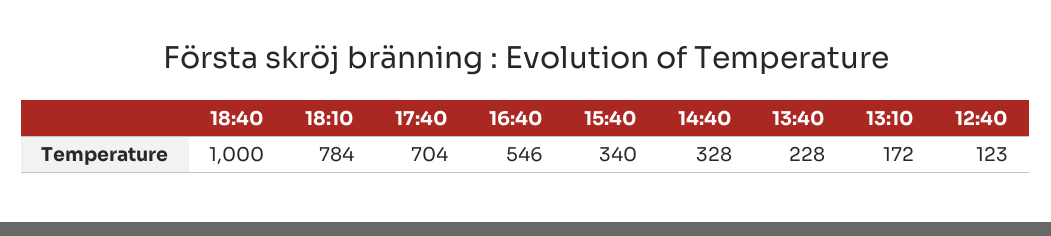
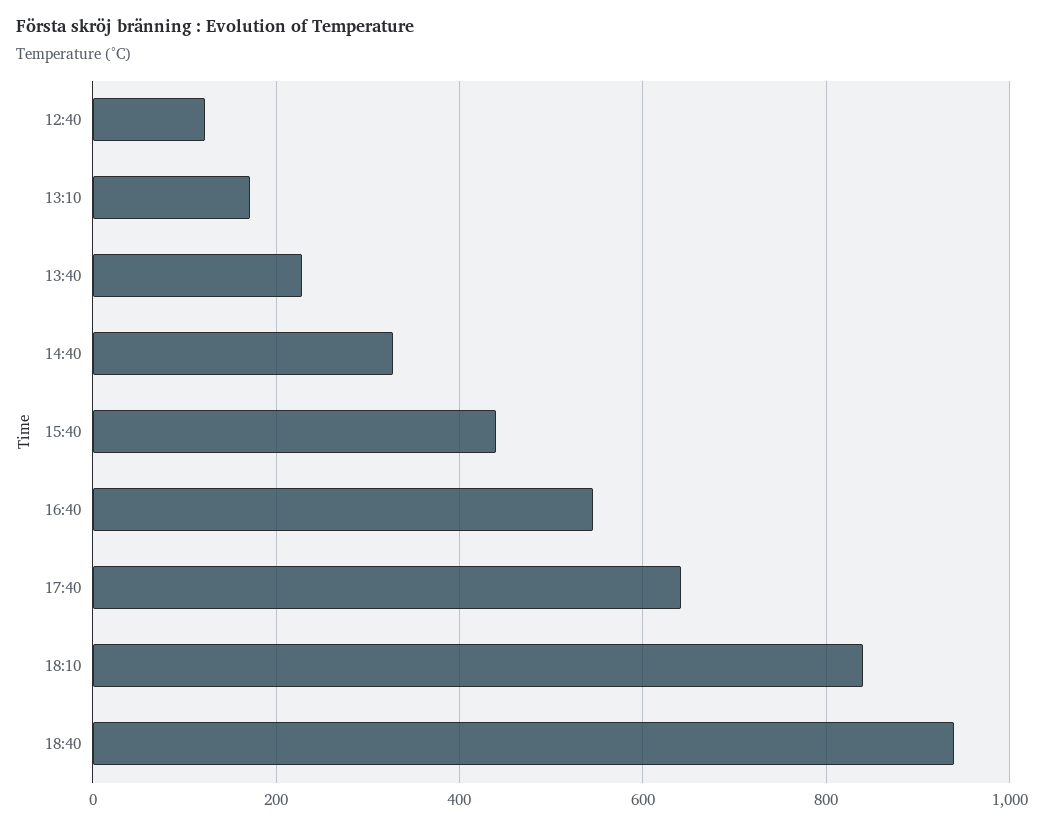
  {
-   "18:40": 1000,
+   "18:40": 940,
-   "18:10": 784,
+   "18:10": 840,
-   "17:40": 704,
+   "17:40": 640,
    "16:40": 546,
-   "15:40": 340,
+   "15:40": 440,
    "14:40": 328,
    "13:40": 228,
    "13:10": 172,
    "12:40": 123
  }

